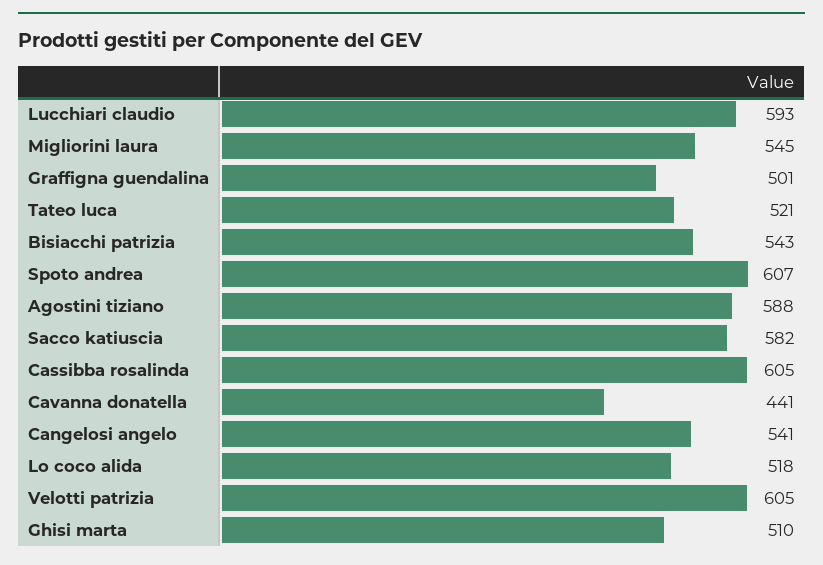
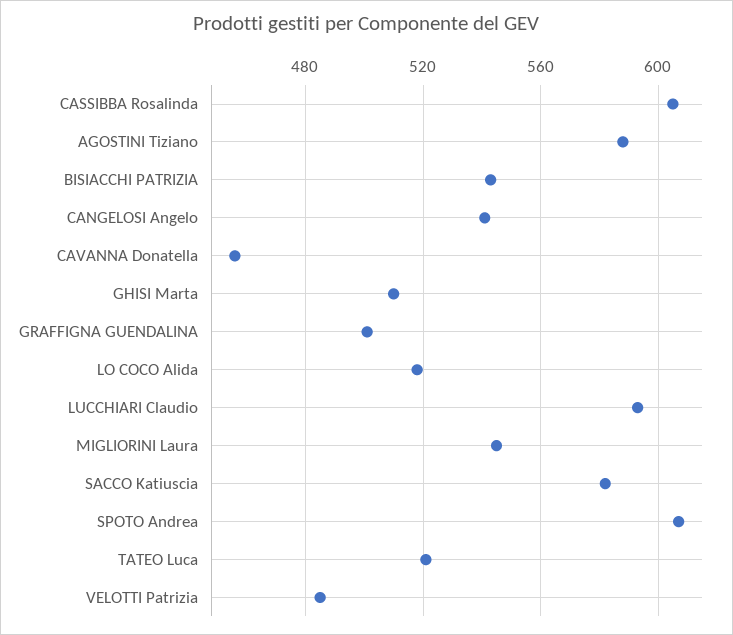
  {
    "Lucchiari claudio": 593,
    "Migliorini laura": 545,
    "Graffigna guendalina": 501,
    "Tateo luca": 521,
    "Bisiacchi patrizia": 543,
    "Spoto andrea": 607,
    "Agostini tiziano": 588,
    "Sacco katiuscia": 582,
    "Cassibba rosalinda": 605,
-   "Cavanna donatella": 441,
+   "Cavanna donatella": 455,
    "Cangelosi angelo": 541,
    "Lo coco alida": 518,
-   "Velotti patrizia": 605,
+   "Velotti patrizia": 485,
    "Ghisi marta": 510
  }

